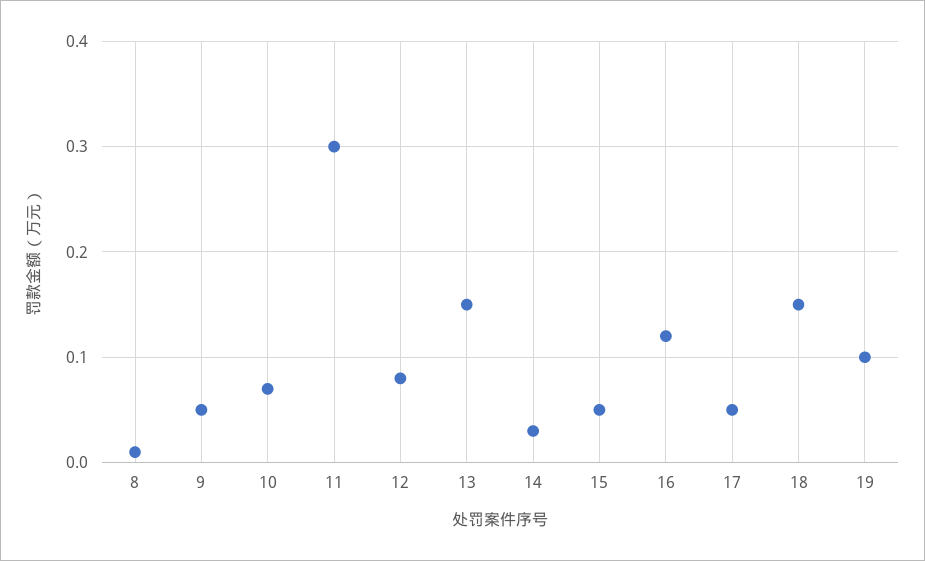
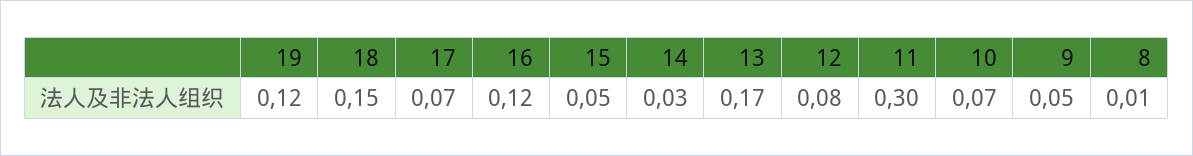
  {
    "8": 0.01,
    "9": 0.05,
    "10": 0.07,
    "11": 0.3,
    "12": 0.08,
-   "13": 0.15,
+   "13": 0.17,
    "14": 0.03,
    "15": 0.05,
    "16": 0.12,
-   "17": 0.05,
+   "17": 0.07,
    "18": 0.15,
-   "19": 0.1
+   "19": 0.12
  }

